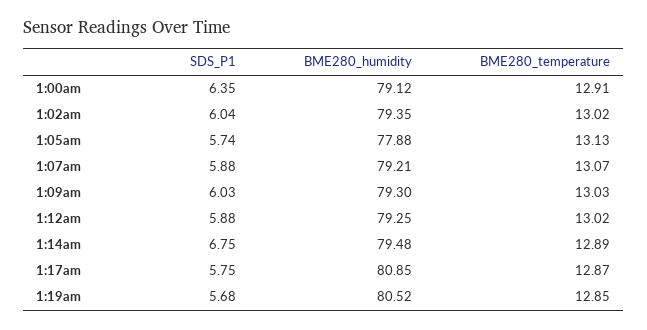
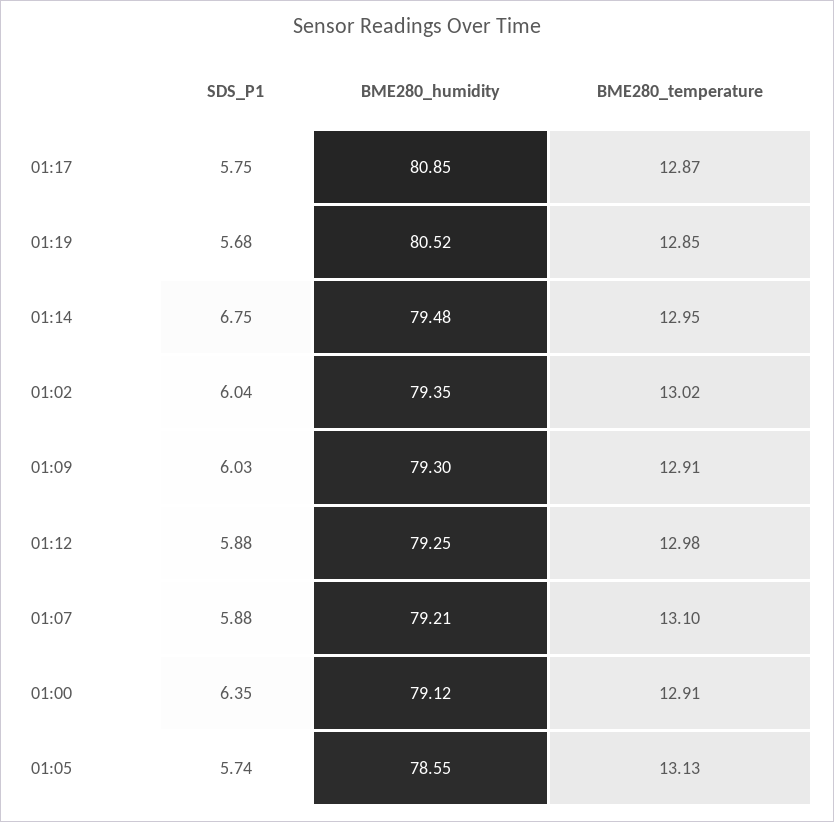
  {
    "SDS_P1": {
      "1:00am": 6.35,
      "1:02am": 6.04,
      "1:05am": 5.74,
      "1:07am": 5.88,
      "1:09am": 6.03,
      "1:12am": 5.88,
      "1:14am": 6.75,
      "1:17am": 5.75,
      "1:19am": 5.68
    },
    "BME280_humidity": {
      "1:00am": 79.12,
      "1:02am": 79.35,
-     "1:05am": 77.88,
+     "1:05am": 78.55,
      "1:07am": 79.21,
      "1:09am": 79.3,
      "1:12am": 79.25,
      "1:14am": 79.48,
      "1:17am": 80.85,
      "1:19am": 80.52
    },
    "BME280_temperature": {
      "1:00am": 12.91,
      "1:02am": 13.02,
      "1:05am": 13.13,
-     "1:07am": 13.07,
+     "1:07am": 13.1,
-     "1:09am": 13.03,
+     "1:09am": 12.91,
-     "1:12am": 13.02,
+     "1:12am": 12.98,
-     "1:14am": 12.89,
+     "1:14am": 12.95,
      "1:17am": 12.87,
      "1:19am": 12.85
    }
  }

